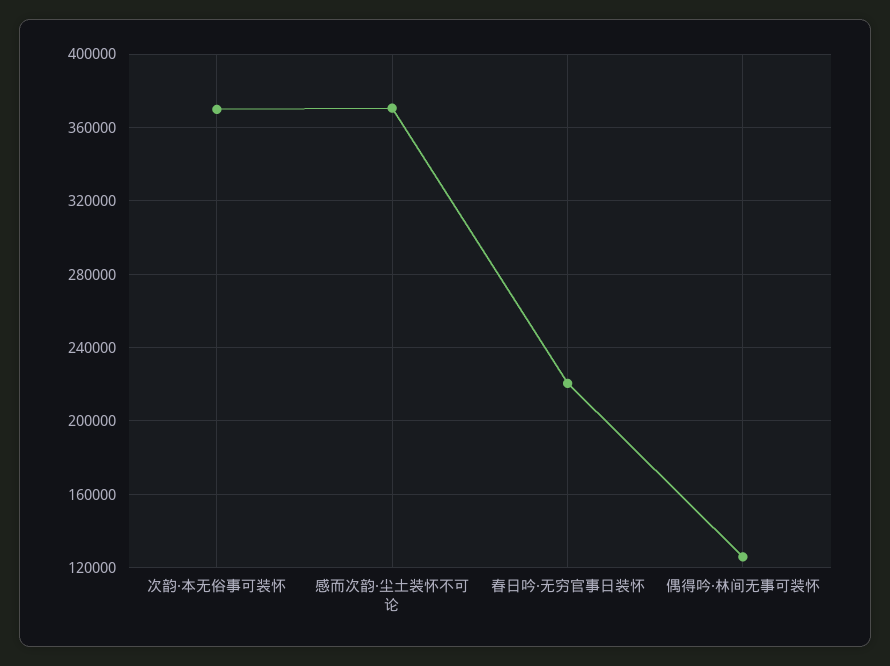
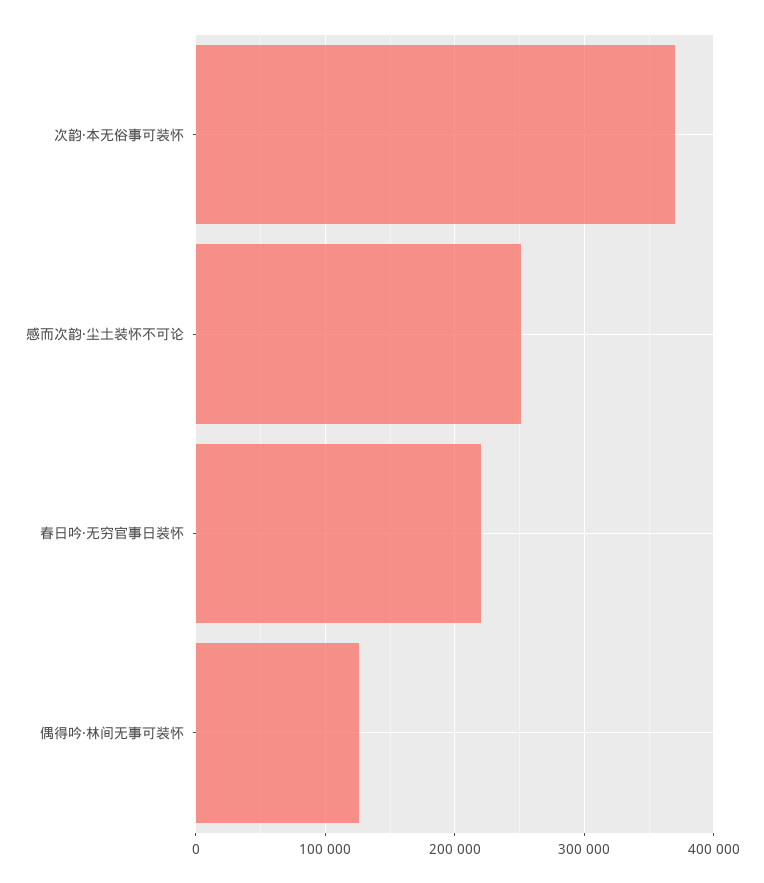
  {
    "次韵·本无俗事可装怀": 370000,
-   "感而次韵·尘土装怀不可论": 370000,
+   "感而次韵·尘土装怀不可论": 250000,
    "春日吟·无穷官事日装怀": 220000,
    "偶得吟·林间无事可装怀": 125000
  }

